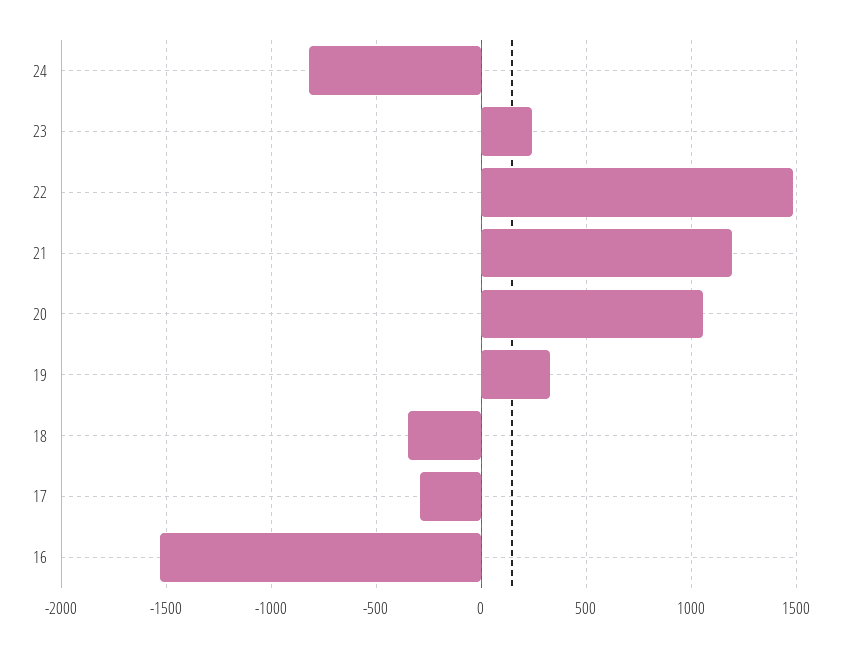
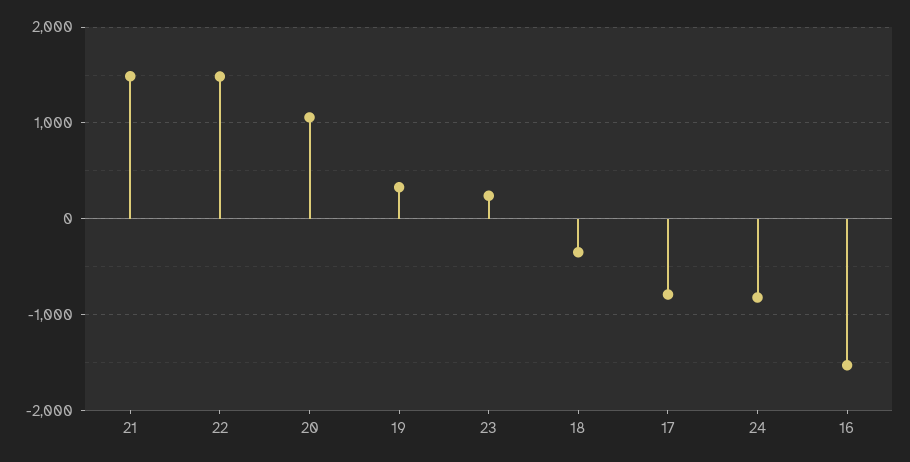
  {
    "24": -800,
    "23": 250,
    "22": 1500,
-   "21": 1200,
+   "21": 1500,
    "20": 1050,
    "19": 350,
    "18": -350,
-   "17": -300,
+   "17": -800,
    "16": -1550
  }

